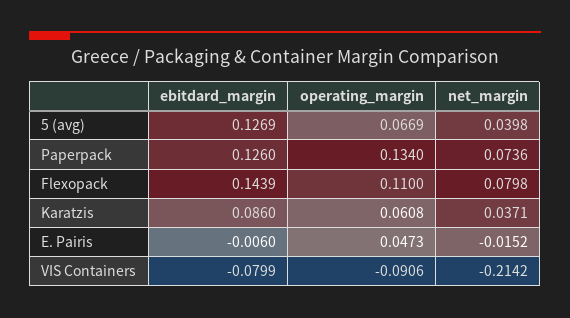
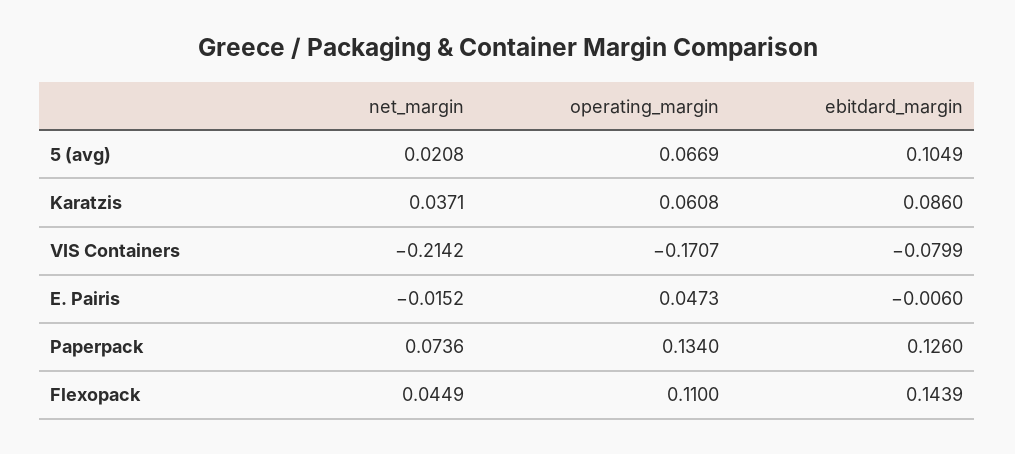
  {
    "ebitdard_margin": {
-     "5 (avg)": 0.1269,
+     "5 (avg)": 0.1049,
      "Paperpack": 0.126,
      "Flexopack": 0.1439,
      "Karatzis": 0.086,
      "E. Pairis": -0.006,
      "VIS Containers": -0.0799
    },
    "operating_margin": {
      "5 (avg)": 0.0669,
      "Paperpack": 0.134,
      "Flexopack": 0.11,
      "Karatzis": 0.0608,
      "E. Pairis": 0.0473,
-     "VIS Containers": -0.0906
+     "VIS Containers": -0.1707
    },
    "net_margin": {
-     "5 (avg)": 0.0398,
+     "5 (avg)": 0.0208,
      "Paperpack": 0.0736,
-     "Flexopack": 0.0798,
+     "Flexopack": 0.0449,
      "Karatzis": 0.0371,
      "E. Pairis": -0.0152,
      "VIS Containers": -0.2142
    }
  }

